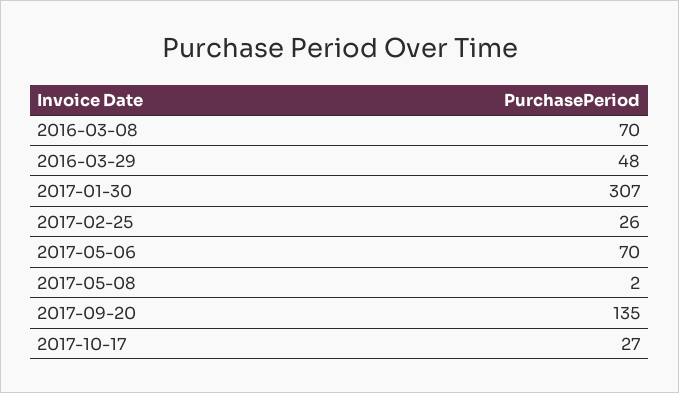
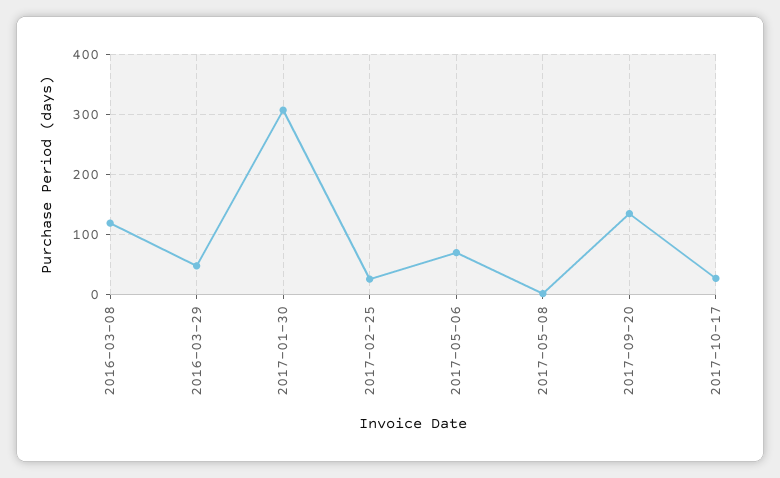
  {
-   "2016-03-08": 70,
+   "2016-03-08": 120,
    "2016-03-29": 48,
    "2017-01-30": 307,
    "2017-02-25": 26,
    "2017-05-06": 70,
    "2017-05-08": 2,
    "2017-09-20": 135,
    "2017-10-17": 27
  }

